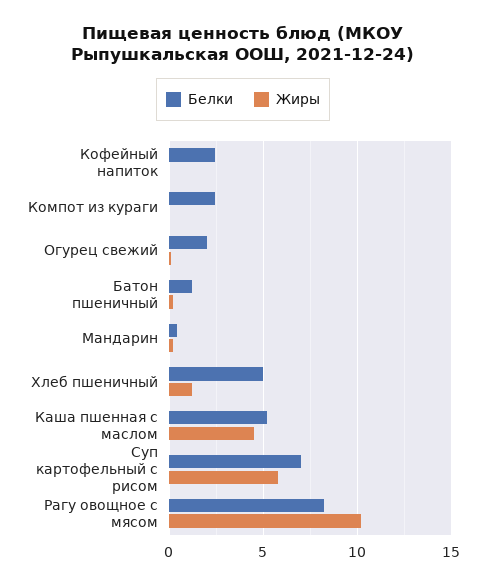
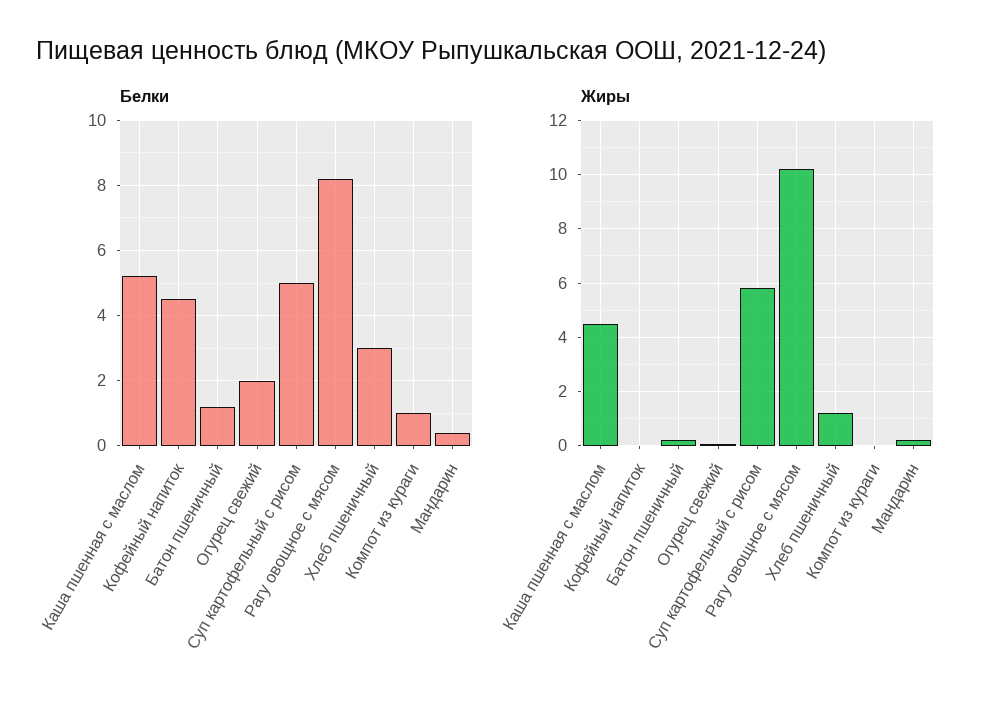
  {
    "Белки": {
-     "Кофейный напиток": 2.5,
+     "Кофейный напиток": 4.5,
-     "Компот из кураги": 2.5,
+     "Компот из кураги": 1,
      "Огурец свежий": 2,
      "Батон пшеничный": 1,
      "Мандарин": 0.5,
-     "Хлеб пшеничный": 5,
+     "Хлеб пшеничный": 3,
      "Каша пшенная с маслом": 5,
-     "Суп картофельный с рисом": 7,
+     "Суп картофельный с рисом": 5,
      "Рагу овощное с мясом": 8
    },
    "Жиры": {
      "Кофейный напиток": 0,
      "Компот из кураги": 0,
      "Огурец свежий": 0,
      "Батон пшеничный": 0.25,
      "Мандарин": 0.25,
      "Хлеб пшеничный": 1.25,
      "Каша пшенная с маслом": 4.5,
      "Суп картофельный с рисом": 5.75,
      "Рагу овощное с мясом": 10.25
    }
  }

